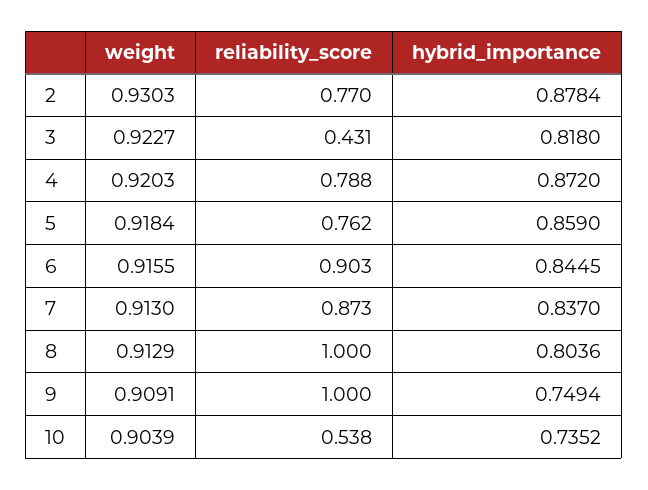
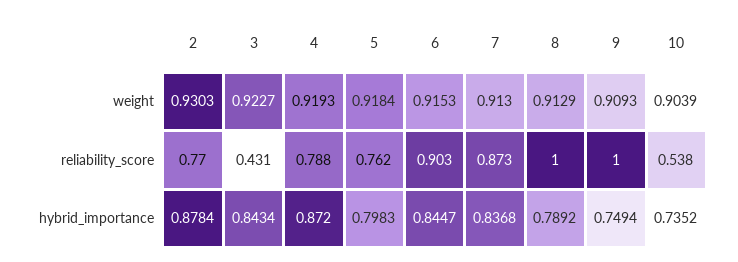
  {
    "weight": {
      "2": 0.9303,
      "3": 0.9227,
-     "4": 0.9203,
+     "4": 0.9193,
      "5": 0.9184,
-     "6": 0.9155,
+     "6": 0.9153,
      "7": 0.913,
      "8": 0.9129,
-     "9": 0.9091,
+     "9": 0.9093,
      "10": 0.9039
    },
    "reliability_score": {
      "2": 0.77,
      "3": 0.431,
      "4": 0.788,
      "5": 0.762,
      "6": 0.903,
      "7": 0.873,
      "8": 1,
      "9": 1,
      "10": 0.538
    },
    "hybrid_importance": {
      "2": 0.8784,
-     "3": 0.818,
+     "3": 0.8434,
      "4": 0.872,
-     "5": 0.859,
+     "5": 0.7983,
-     "6": 0.8445,
+     "6": 0.8447,
-     "7": 0.837,
+     "7": 0.8368,
-     "8": 0.8036,
+     "8": 0.7892,
      "9": 0.7494,
      "10": 0.7352
    }
  }

